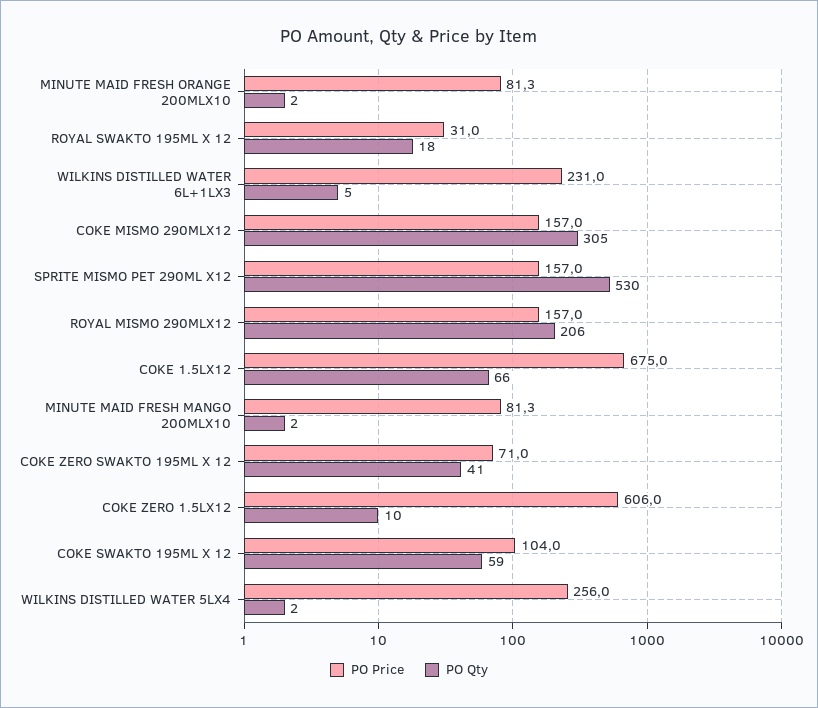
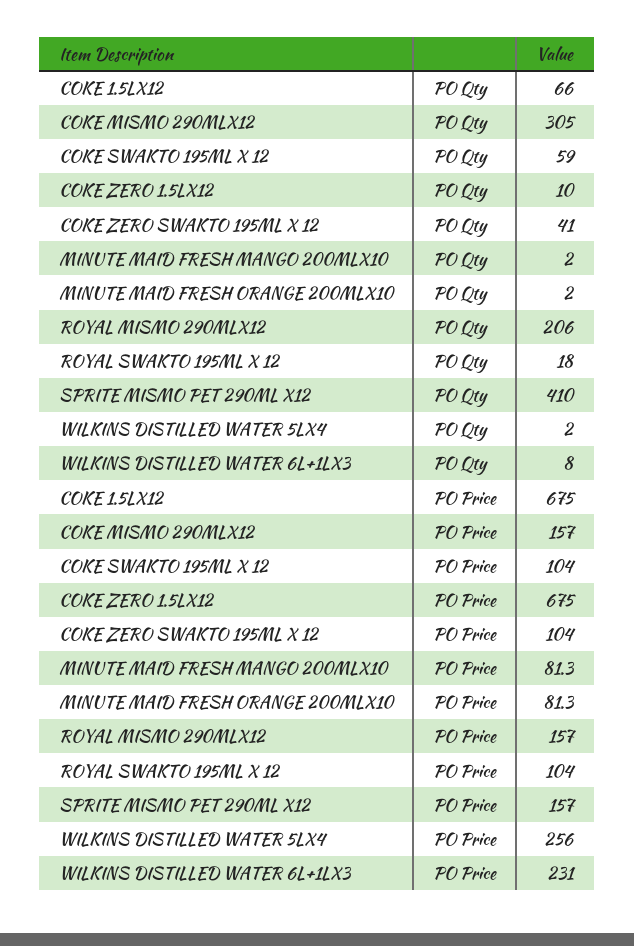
  {
    "PO Price": {
      "MINUTE MAID FRESH ORANGE 200MLX10": 81.3,
-     "ROYAL SWAKTO 195ML X 12": 31,
+     "ROYAL SWAKTO 195ML X 12": 104,
      "WILKINS DISTILLED WATER 6L+1LX3": 231,
      "COKE MISMO 290MLX12": 157,
      "SPRITE MISMO PET 290ML X12": 157,
      "ROYAL MISMO 290MLX12": 157,
      "COKE 1.5LX12": 675,
      "MINUTE MAID FRESH MANGO 200MLX10": 81.3,
-     "COKE ZERO SWAKTO 195ML X 12": 71,
+     "COKE ZERO SWAKTO 195ML X 12": 104,
-     "COKE ZERO 1.5LX12": 606,
+     "COKE ZERO 1.5LX12": 675,
      "COKE SWAKTO 195ML X 12": 104,
      "WILKINS DISTILLED WATER 5LX4": 256
    },
    "PO Qty": {
      "MINUTE MAID FRESH ORANGE 200MLX10": 2,
      "ROYAL SWAKTO 195ML X 12": 18,
-     "WILKINS DISTILLED WATER 6L+1LX3": 5,
+     "WILKINS DISTILLED WATER 6L+1LX3": 8,
      "COKE MISMO 290MLX12": 305,
-     "SPRITE MISMO PET 290ML X12": 530,
+     "SPRITE MISMO PET 290ML X12": 410,
      "ROYAL MISMO 290MLX12": 206,
      "COKE 1.5LX12": 66,
      "MINUTE MAID FRESH MANGO 200MLX10": 2,
      "COKE ZERO SWAKTO 195ML X 12": 41,
      "COKE ZERO 1.5LX12": 10,
      "COKE SWAKTO 195ML X 12": 59,
      "WILKINS DISTILLED WATER 5LX4": 2
    }
  }

